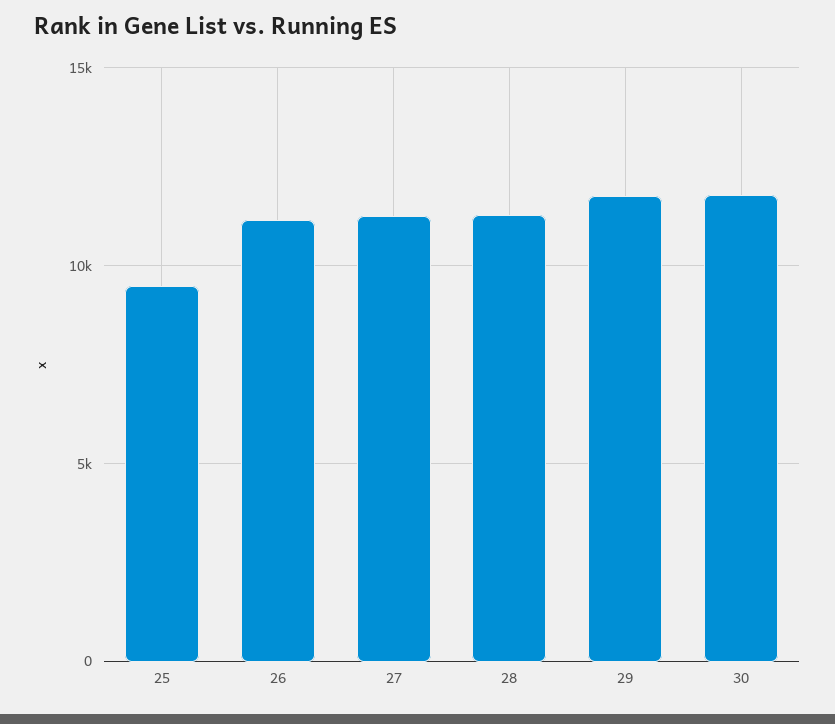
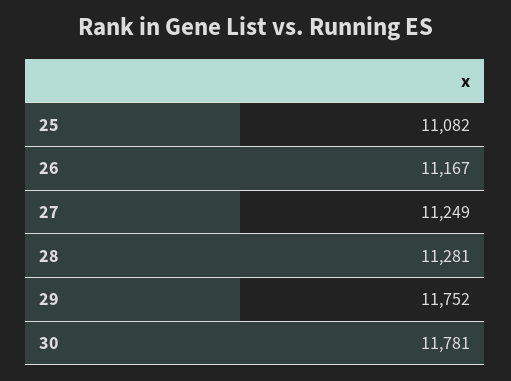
  {
-   "25": 9500,
+   "25": 11082,
    "26": 11167,
    "27": 11249,
    "28": 11281,
    "29": 11752,
    "30": 11781
  }

